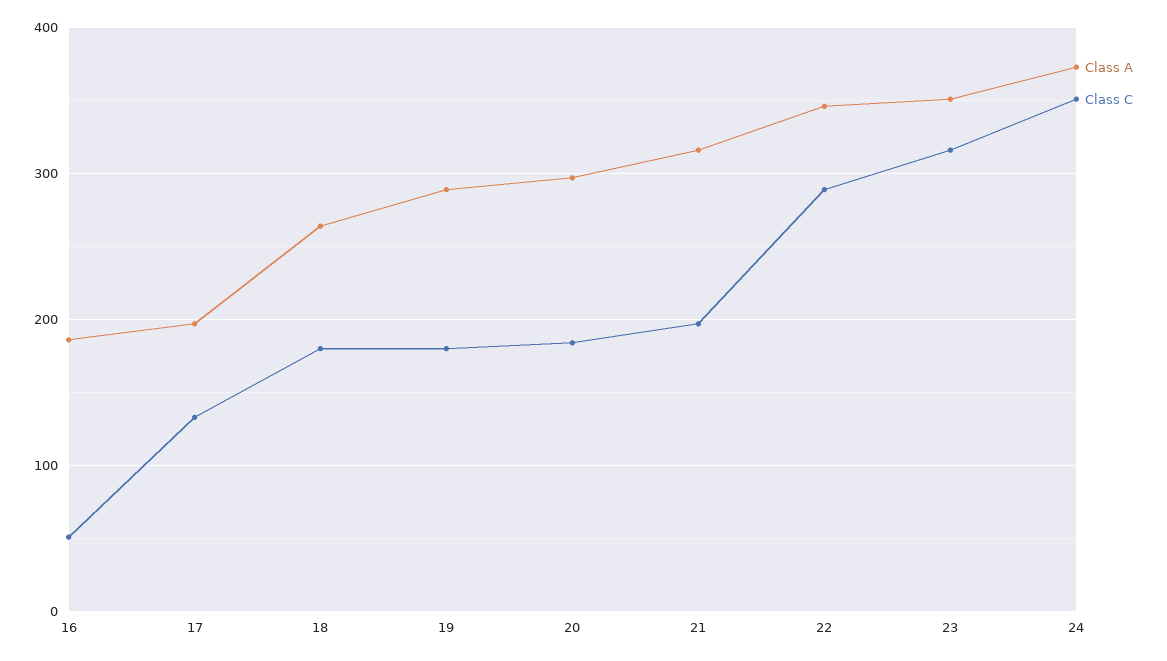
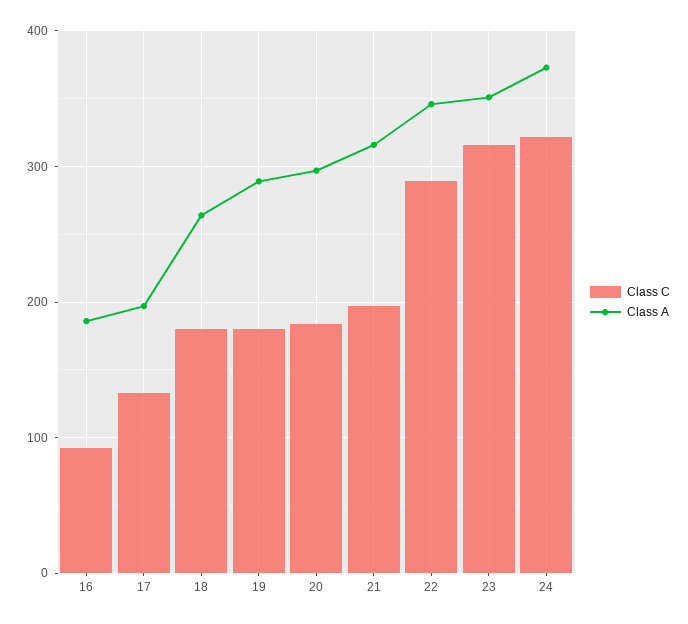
  {
    "Class A": {
      "16": 190,
      "17": 200,
      "18": 260,
      "19": 290,
      "20": 300,
      "21": 320,
      "22": 350,
      "23": 350,
      "24": 370
    },
    "Class C": {
-     "16": 50,
+     "16": 90,
      "17": 130,
      "18": 180,
      "19": 180,
      "20": 180,
      "21": 200,
      "22": 290,
      "23": 320,
-     "24": 350
+     "24": 320
    }
  }

